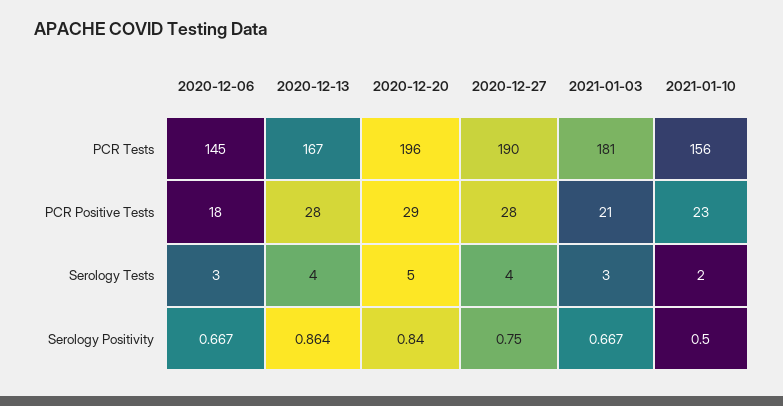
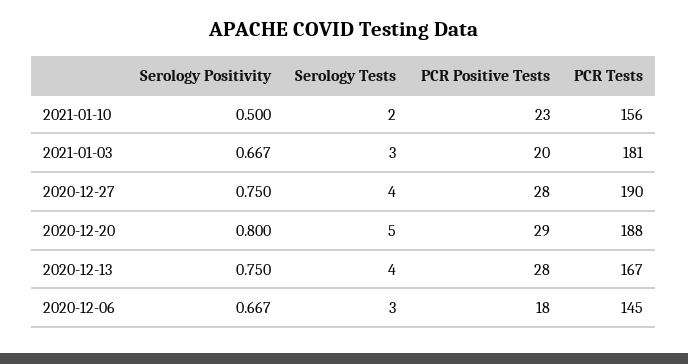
  {
    "2020-12-06": {
      "PCR Tests": 145,
      "PCR Positive Tests": 18,
      "Serology Tests": 3,
      "Serology Positivity": 0.667
    },
    "2020-12-13": {
      "PCR Tests": 167,
      "PCR Positive Tests": 28,
      "Serology Tests": 4,
-     "Serology Positivity": 0.864
+     "Serology Positivity": 0.75
    },
    "2020-12-20": {
-     "PCR Tests": 196,
+     "PCR Tests": 188,
      "PCR Positive Tests": 29,
      "Serology Tests": 5,
-     "Serology Positivity": 0.84
+     "Serology Positivity": 0.8
    },
    "2020-12-27": {
      "PCR Tests": 190,
      "PCR Positive Tests": 28,
      "Serology Tests": 4,
      "Serology Positivity": 0.75
    },
    "2021-01-03": {
      "PCR Tests": 181,
-     "PCR Positive Tests": 21,
+     "PCR Positive Tests": 20,
      "Serology Tests": 3,
      "Serology Positivity": 0.667
    },
    "2021-01-10": {
      "PCR Tests": 156,
      "PCR Positive Tests": 23,
      "Serology Tests": 2,
      "Serology Positivity": 0.5
    }
  }

